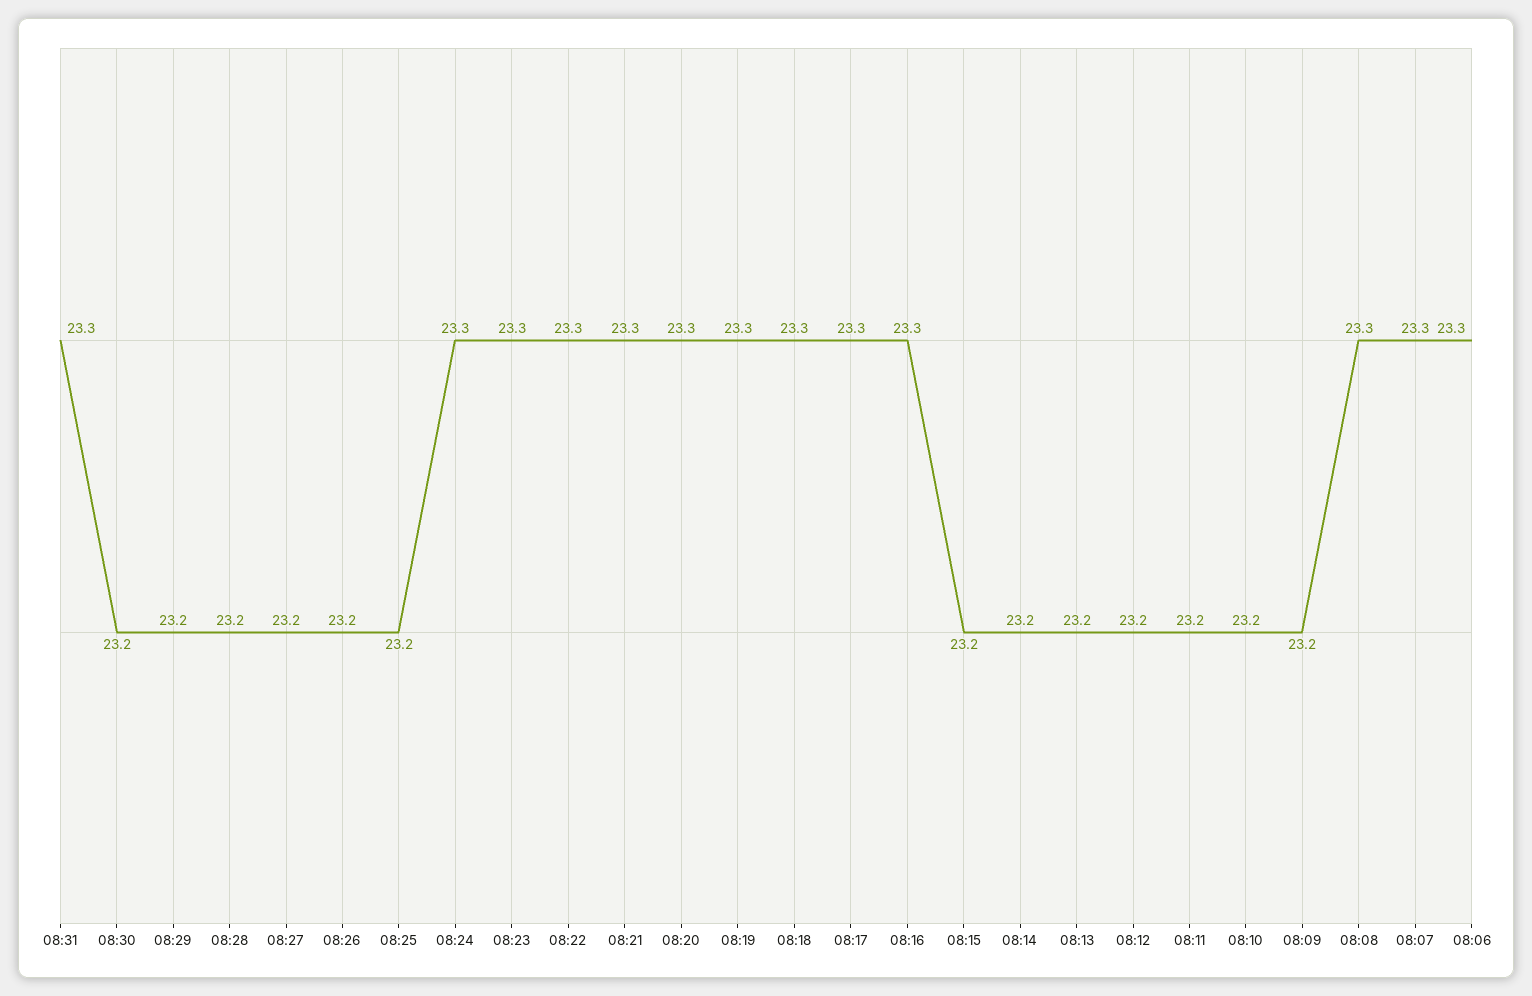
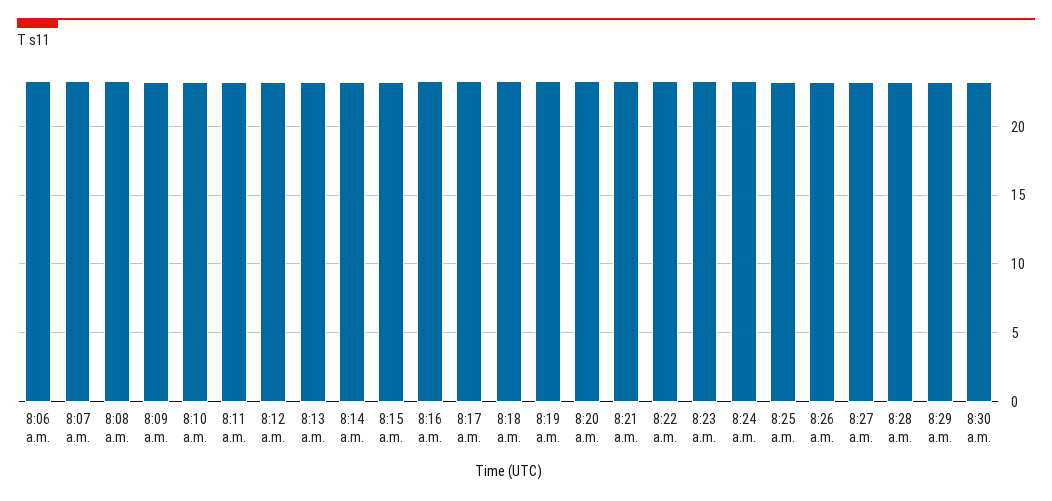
  {
-   "08:31": 23.3,
    "08:30": 23.2,
    "08:29": 23.2,
    "08:28": 23.2,
    "08:27": 23.2,
    "08:26": 23.2,
    "08:25": 23.2,
    "08:24": 23.3,
    "08:23": 23.3,
    "08:22": 23.3,
    "08:21": 23.3,
    "08:20": 23.3,
    "08:19": 23.3,
    "08:18": 23.3,
    "08:17": 23.3,
    "08:16": 23.3,
    "08:15": 23.2,
    "08:14": 23.2,
    "08:13": 23.2,
    "08:12": 23.2,
    "08:11": 23.2,
    "08:10": 23.2,
    "08:09": 23.2,
    "08:08": 23.3,
    "08:07": 23.3,
    "08:06": 23.3
  }

